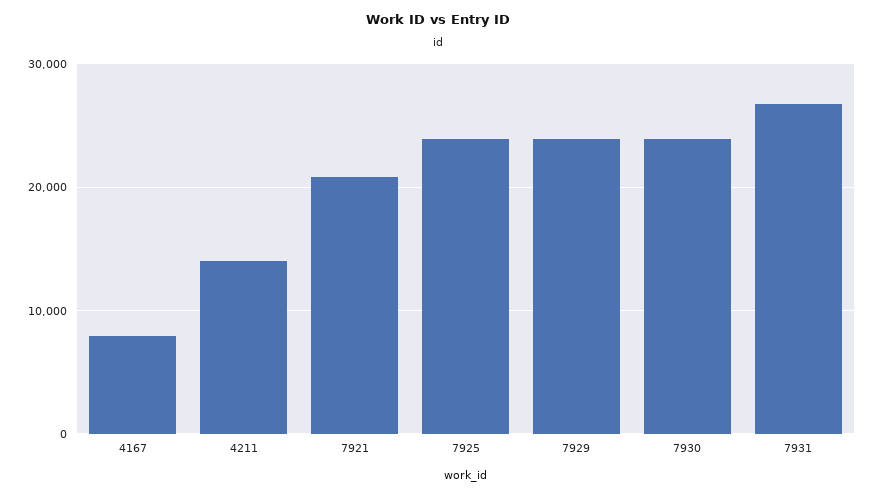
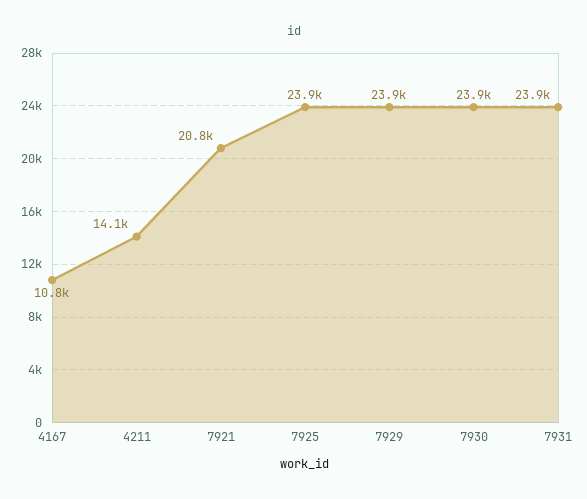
  {
-   "4167": 8000,
+   "4167": 10800,
    "4211": 14100,
    "7921": 20800,
    "7925": 23900,
    "7929": 23900,
    "7930": 23900,
-   "7931": 27000
+   "7931": 23900
  }

